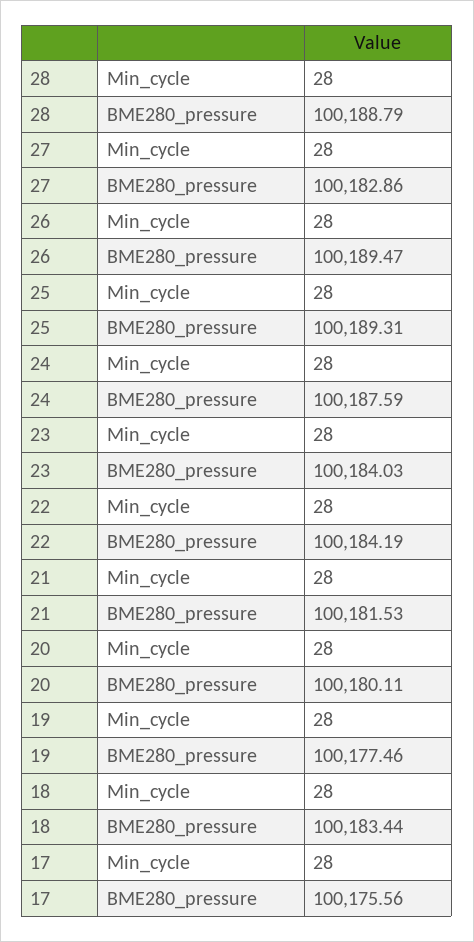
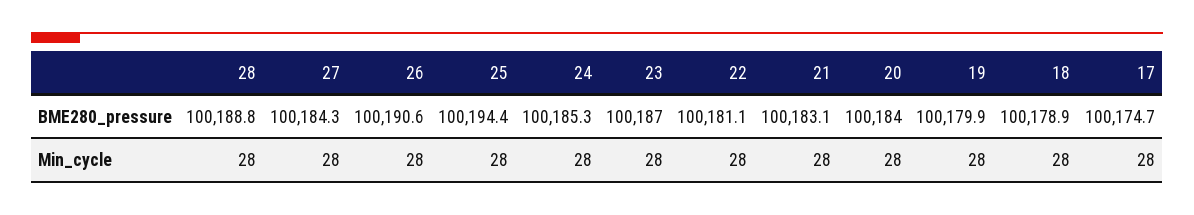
  {
    "28": {
      "Min_cycle": 28,
      "BME280_pressure": 100188.79
    },
    "27": {
      "Min_cycle": 28,
-     "BME280_pressure": 100182.86
+     "BME280_pressure": 100184.3
    },
    "26": {
      "Min_cycle": 28,
-     "BME280_pressure": 100189.47
+     "BME280_pressure": 100190.6
    },
    "25": {
      "Min_cycle": 28,
-     "BME280_pressure": 100189.31
+     "BME280_pressure": 100194.4
    },
    "24": {
      "Min_cycle": 28,
-     "BME280_pressure": 100187.59
+     "BME280_pressure": 100185.3
    },
    "23": {
      "Min_cycle": 28,
-     "BME280_pressure": 100184.03
+     "BME280_pressure": 100187
    },
    "22": {
      "Min_cycle": 28,
-     "BME280_pressure": 100184.19
+     "BME280_pressure": 100181.1
    },
    "21": {
      "Min_cycle": 28,
-     "BME280_pressure": 100181.53
+     "BME280_pressure": 100183.1
    },
    "20": {
      "Min_cycle": 28,
-     "BME280_pressure": 100180.11
+     "BME280_pressure": 100184
    },
    "19": {
      "Min_cycle": 28,
-     "BME280_pressure": 100177.46
+     "BME280_pressure": 100179.9
    },
    "18": {
      "Min_cycle": 28,
-     "BME280_pressure": 100183.44
+     "BME280_pressure": 100178.9
    },
    "17": {
      "Min_cycle": 28,
-     "BME280_pressure": 100175.56
+     "BME280_pressure": 100174.7
    }
  }

